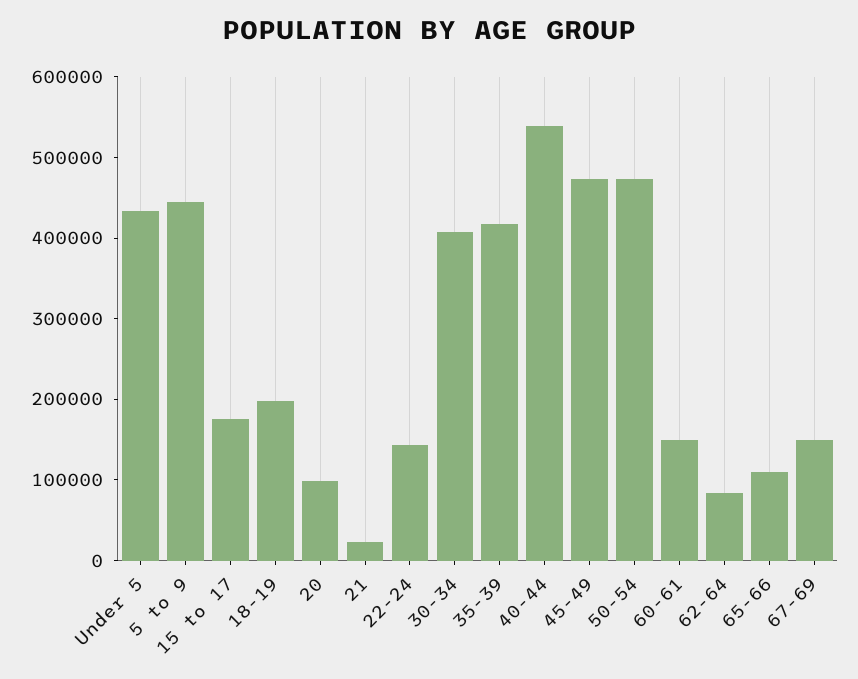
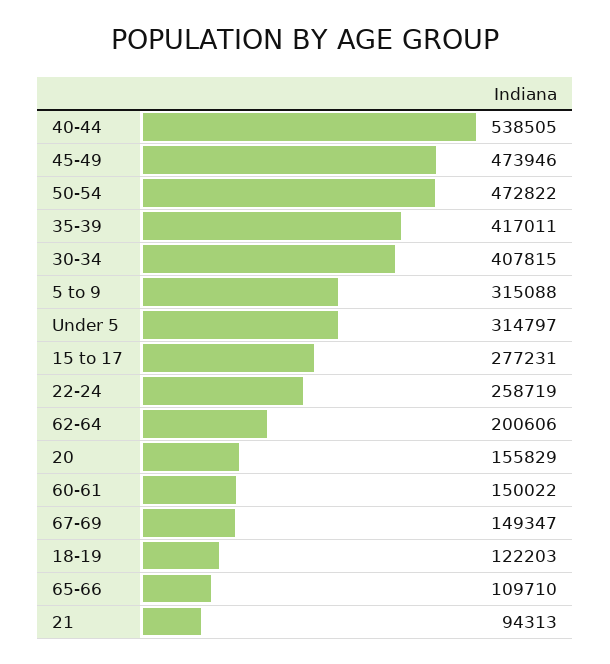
  {
-   "Under 5": 440000,
+   "Under 5": 314797,
-   "5 to 9": 440000,
+   "5 to 9": 315088,
-   "15 to 17": 180000,
+   "15 to 17": 277231,
-   "18-19": 200000,
+   "18-19": 122203,
-   "20": 100000,
+   "20": 155829,
-   "21": 20000,
+   "21": 94313,
-   "22-24": 140000,
+   "22-24": 258719,
    "30-34": 407815,
    "35-39": 417011,
    "40-44": 538505,
    "45-49": 473946,
    "50-54": 472822,
    "60-61": 150022,
-   "62-64": 80000,
+   "62-64": 200606,
    "65-66": 109710,
    "67-69": 149347
  }

